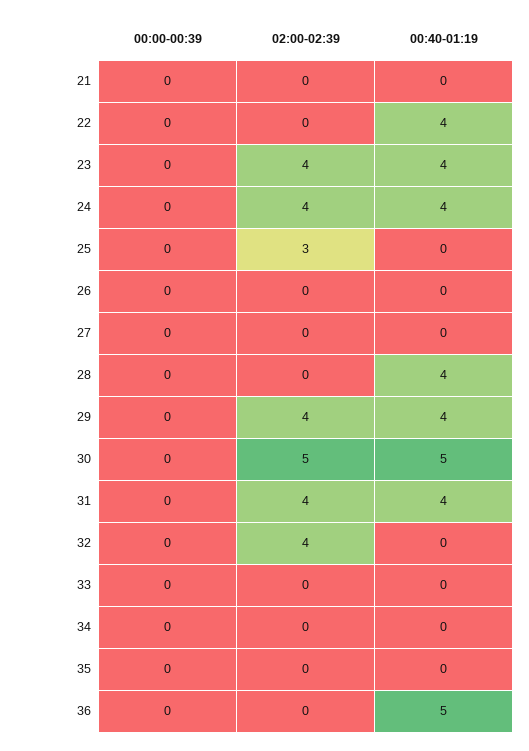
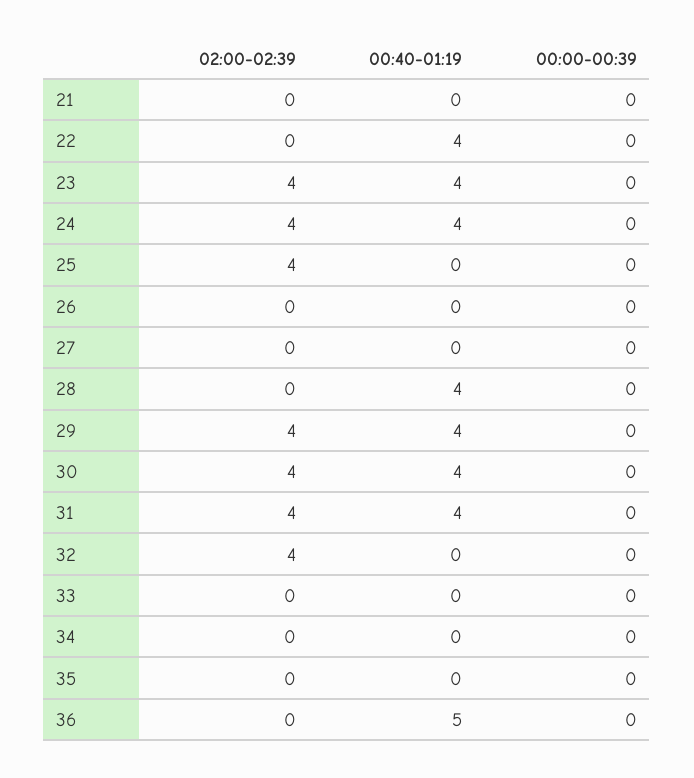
  {
    "00:00-00:39": {
      "21": 0,
      "22": 0,
      "23": 0,
      "24": 0,
      "25": 0,
      "26": 0,
      "27": 0,
      "28": 0,
      "29": 0,
      "30": 0,
      "31": 0,
      "32": 0,
      "33": 0,
      "34": 0,
      "35": 0,
      "36": 0
    },
    "02:00-02:39": {
      "21": 0,
      "22": 0,
      "23": 4,
      "24": 4,
-     "25": 3,
+     "25": 4,
      "26": 0,
      "27": 0,
      "28": 0,
      "29": 4,
-     "30": 5,
+     "30": 4,
      "31": 4,
      "32": 4,
      "33": 0,
      "34": 0,
      "35": 0,
      "36": 0
    },
    "00:40-01:19": {
      "21": 0,
      "22": 4,
      "23": 4,
      "24": 4,
      "25": 0,
      "26": 0,
      "27": 0,
      "28": 4,
      "29": 4,
-     "30": 5,
+     "30": 4,
      "31": 4,
      "32": 0,
      "33": 0,
      "34": 0,
      "35": 0,
      "36": 5
    }
  }

